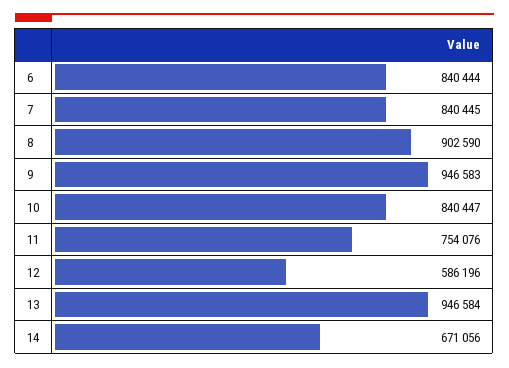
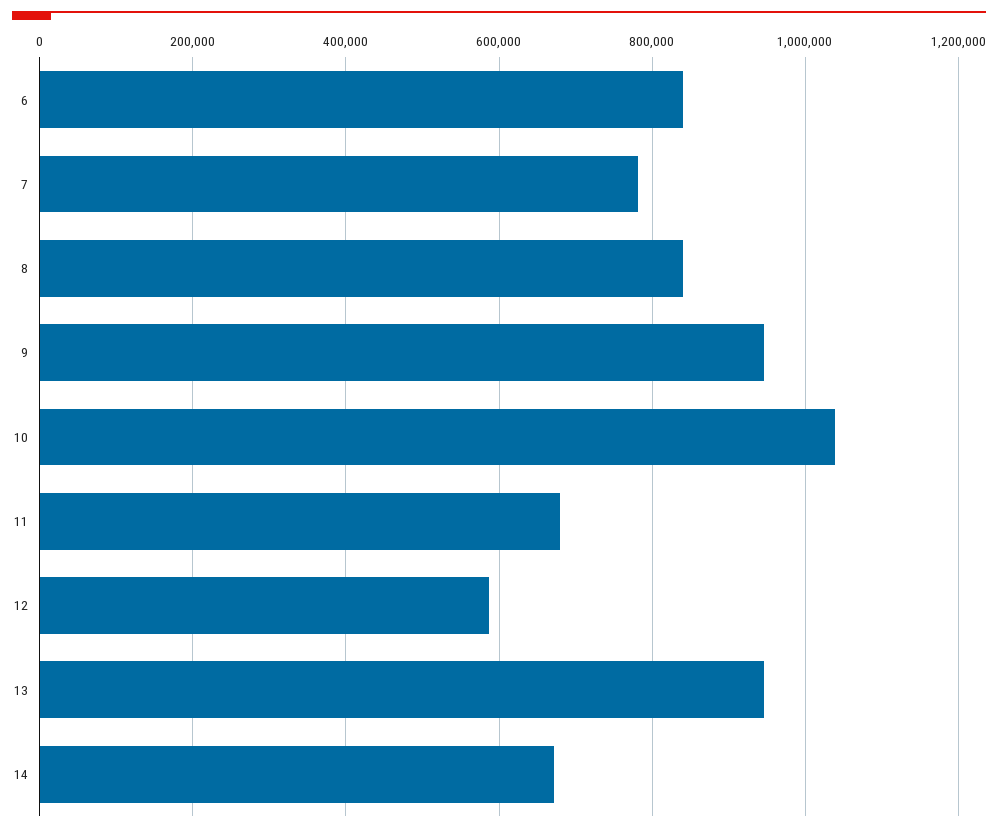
  {
    "6": 840444,
-   "7": 840445,
+   "7": 780000,
-   "8": 902590,
+   "8": 840000,
    "9": 946583,
-   "10": 840447,
+   "10": 1040000,
-   "11": 754076,
+   "11": 680000,
    "12": 586196,
    "13": 946584,
    "14": 671056
  }

